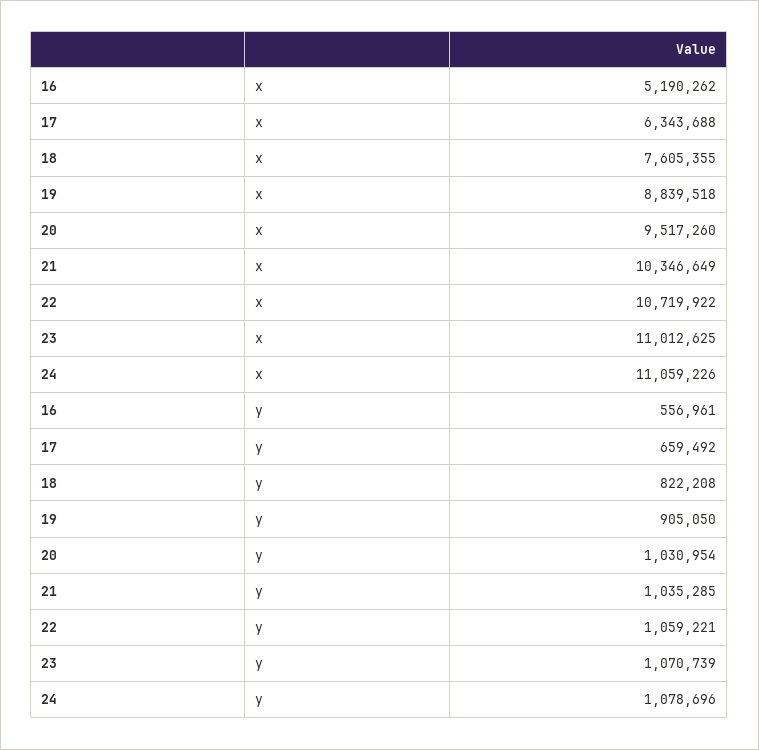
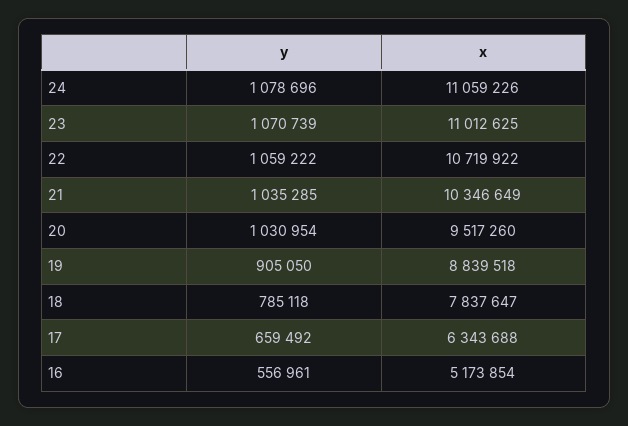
  {
    "16": {
-     "x": 5190262,
+     "x": 5173854,
      "y": 556961
    },
    "17": {
      "x": 6343688,
      "y": 659492
    },
    "18": {
-     "x": 7605355,
+     "x": 7837647,
-     "y": 822208
+     "y": 785118
    },
    "19": {
      "x": 8839518,
      "y": 905050
    },
    "20": {
      "x": 9517260,
      "y": 1030954
    },
    "21": {
      "x": 10346649,
      "y": 1035285
    },
    "22": {
      "x": 10719922,
-     "y": 1059221
+     "y": 1059222
    },
    "23": {
      "x": 11012625,
      "y": 1070739
    },
    "24": {
      "x": 11059226,
      "y": 1078696
    }
  }

